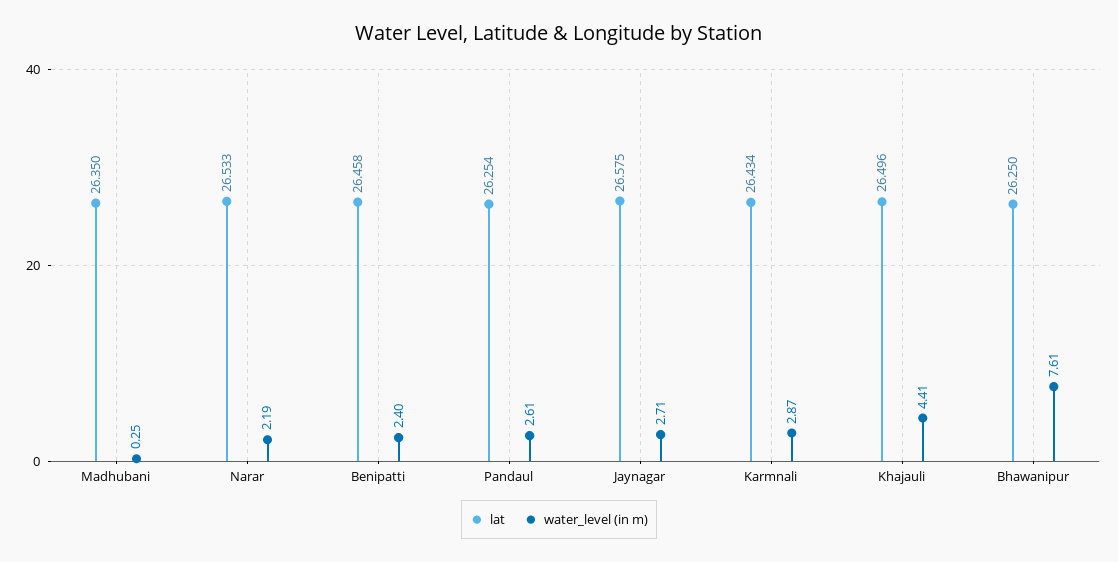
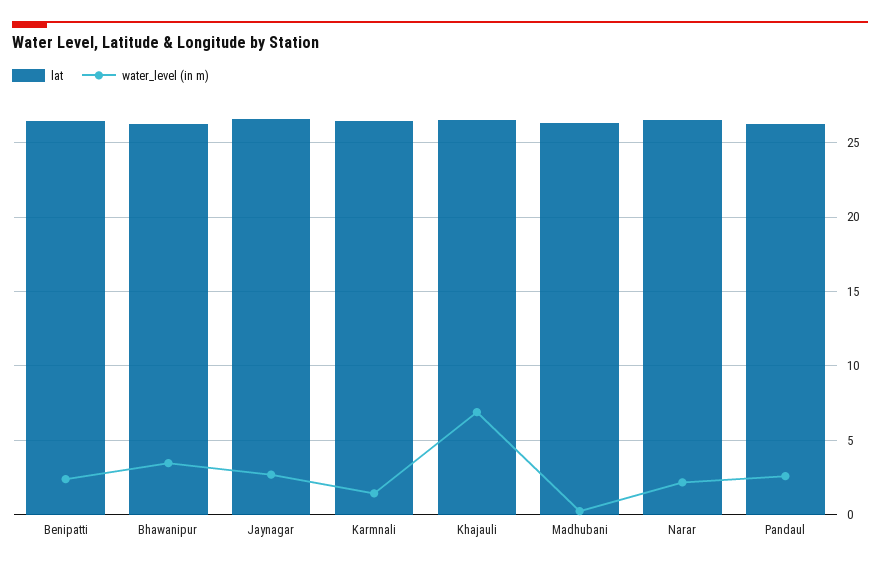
  {
    "lat": {
      "Madhubani": 26.35,
      "Narar": 26.533,
      "Benipatti": 26.458,
      "Pandaul": 26.254,
      "Jaynagar": 26.575,
      "Karmnali": 26.434,
      "Khajauli": 26.496,
      "Bhawanipur": 26.25
    },
    "water_level (in m)": {
      "Madhubani": 0.25,
      "Narar": 2.19,
      "Benipatti": 2.4,
      "Pandaul": 2.61,
      "Jaynagar": 2.71,
-     "Karmnali": 2.87,
+     "Karmnali": 1.5,
-     "Khajauli": 4.41,
+     "Khajauli": 7,
-     "Bhawanipur": 7.61
+     "Bhawanipur": 3.5
    }
  }

